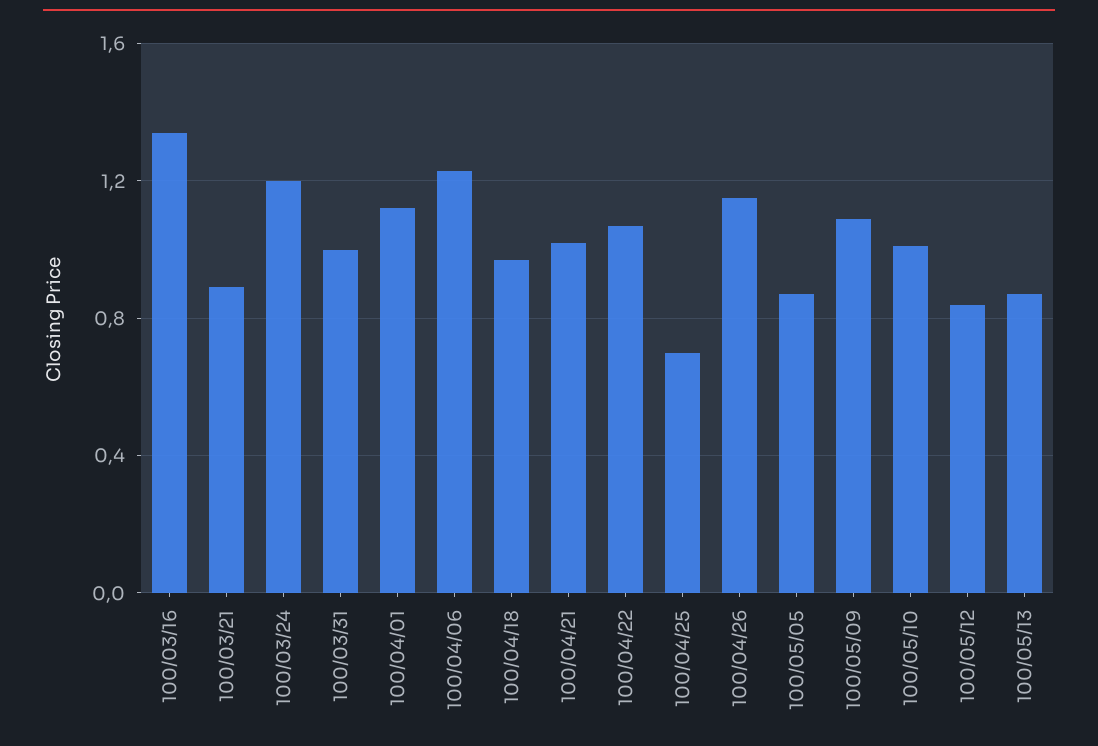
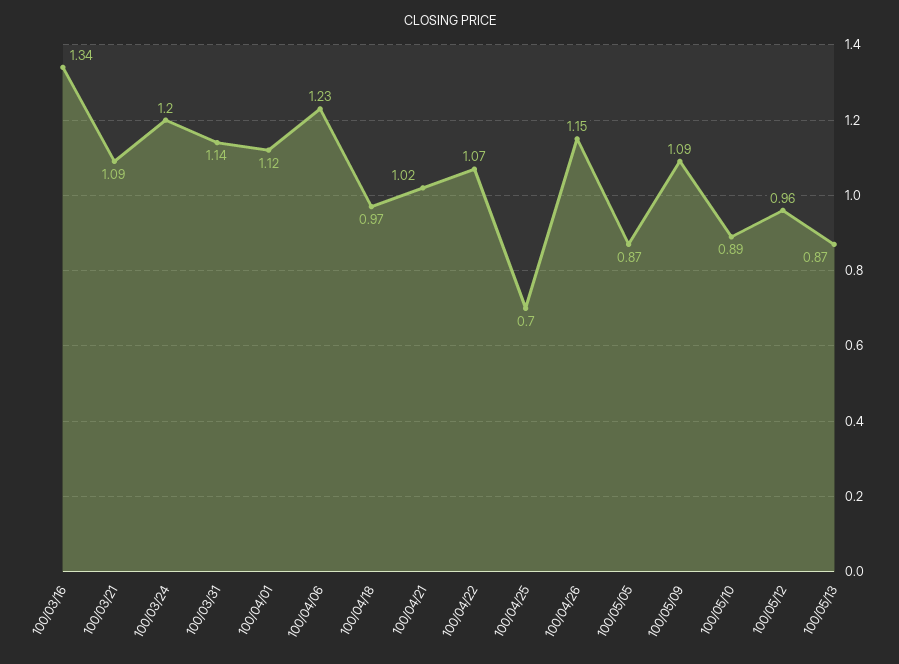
  {
    "100/03/16": 1.34,
-   "100/03/21": 0.9,
+   "100/03/21": 1.09,
    "100/03/24": 1.2,
-   "100/03/31": 1,
+   "100/03/31": 1.14,
    "100/04/01": 1.12,
    "100/04/06": 1.23,
    "100/04/18": 0.97,
    "100/04/21": 1.02,
    "100/04/22": 1.07,
    "100/04/25": 0.7,
    "100/04/26": 1.15,
    "100/05/05": 0.87,
    "100/05/09": 1.09,
-   "100/05/10": 1,
+   "100/05/10": 0.89,
-   "100/05/12": 0.85,
+   "100/05/12": 0.96,
    "100/05/13": 0.87
  }

